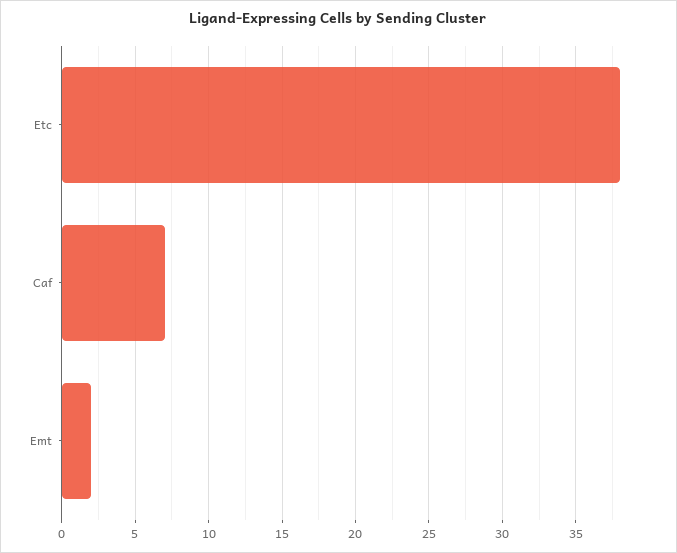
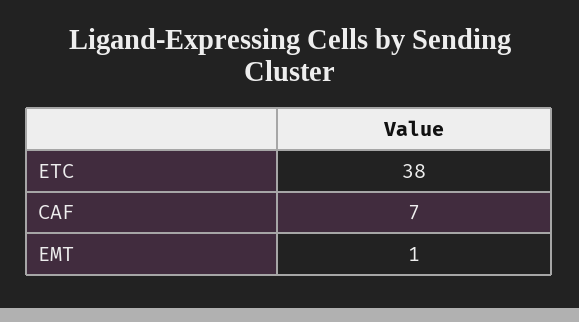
  {
    "Etc": 38,
    "Caf": 7,
-   "Emt": 2
+   "Emt": 1
  }

